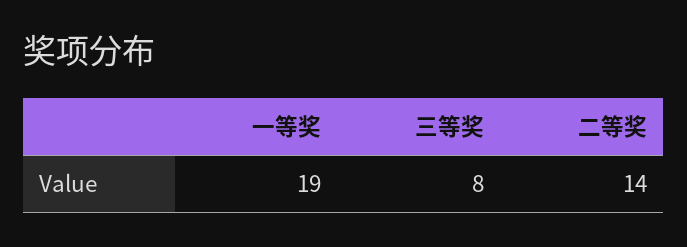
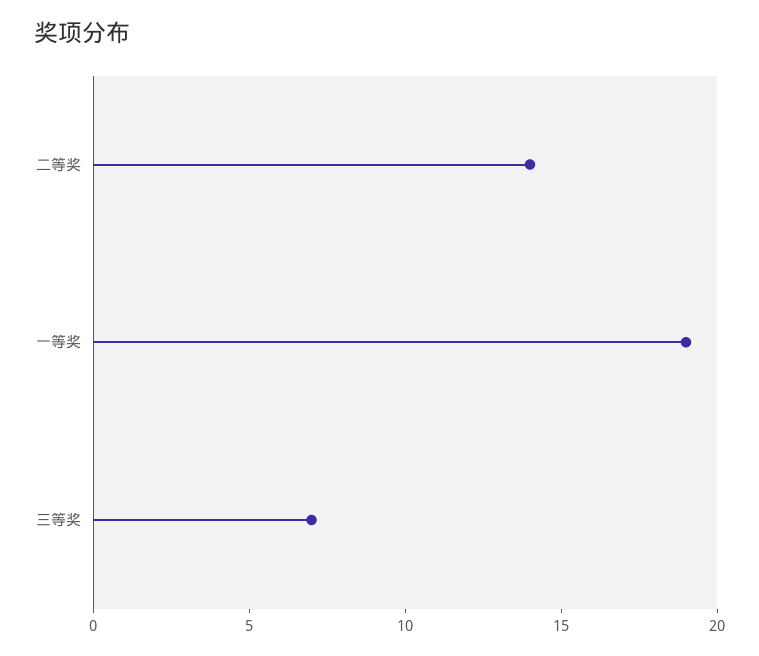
  {
    "一等奖": 19,
-   "三等奖": 8,
+   "三等奖": 7,
    "二等奖": 14
  }

